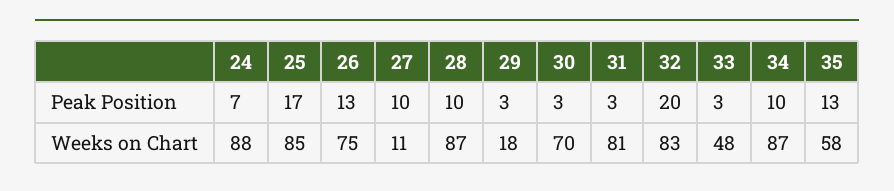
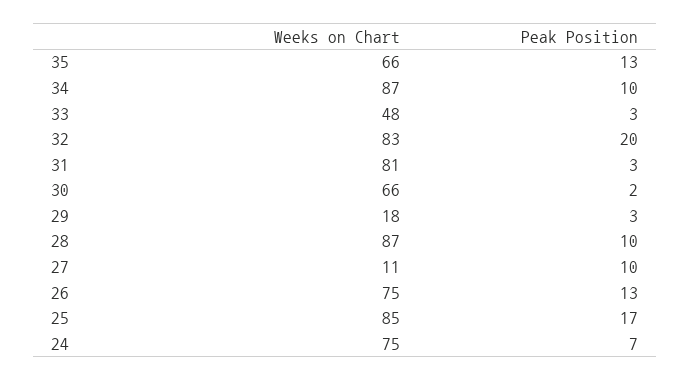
  {
    "24": {
      "Peak Position": 7,
-     "Weeks on Chart": 88
+     "Weeks on Chart": 75
    },
    "25": {
      "Peak Position": 17,
      "Weeks on Chart": 85
    },
    "26": {
      "Peak Position": 13,
      "Weeks on Chart": 75
    },
    "27": {
      "Peak Position": 10,
      "Weeks on Chart": 11
    },
    "28": {
      "Peak Position": 10,
      "Weeks on Chart": 87
    },
    "29": {
      "Peak Position": 3,
      "Weeks on Chart": 18
    },
    "30": {
-     "Peak Position": 3,
+     "Peak Position": 2,
-     "Weeks on Chart": 70
+     "Weeks on Chart": 66
    },
    "31": {
      "Peak Position": 3,
      "Weeks on Chart": 81
    },
    "32": {
      "Peak Position": 20,
      "Weeks on Chart": 83
    },
    "33": {
      "Peak Position": 3,
      "Weeks on Chart": 48
    },
    "34": {
      "Peak Position": 10,
      "Weeks on Chart": 87
    },
    "35": {
      "Peak Position": 13,
-     "Weeks on Chart": 58
+     "Weeks on Chart": 66
    }
  }

